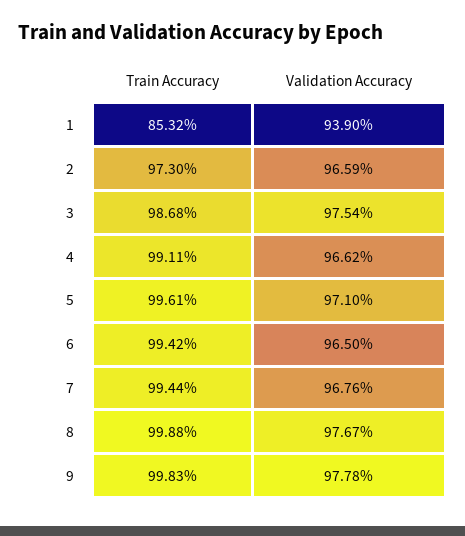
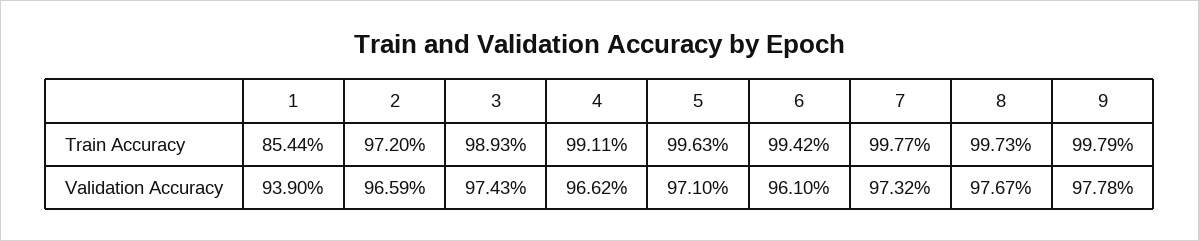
  {
    "Train Accuracy": {
-     "1": 85.32,
+     "1": 85.44,
-     "2": 97.3,
+     "2": 97.2,
-     "3": 98.68,
+     "3": 98.93,
      "4": 99.11,
-     "5": 99.61,
+     "5": 99.63,
      "6": 99.42,
-     "7": 99.44,
+     "7": 99.77,
-     "8": 99.88,
+     "8": 99.73,
-     "9": 99.83
+     "9": 99.79
    },
    "Validation Accuracy": {
      "1": 93.9,
      "2": 96.59,
-     "3": 97.54,
+     "3": 97.43,
      "4": 96.62,
      "5": 97.1,
-     "6": 96.5,
+     "6": 96.1,
-     "7": 96.76,
+     "7": 97.32,
      "8": 97.67,
      "9": 97.78
    }
  }

